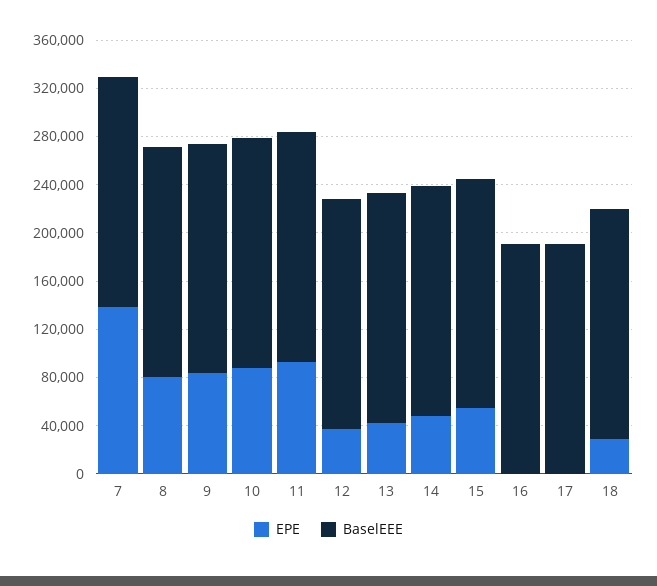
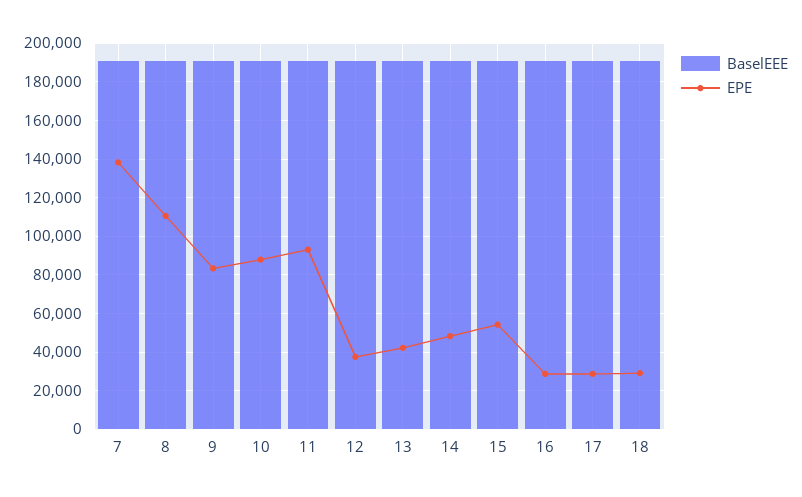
  {
    "EPE": {
      "7": 140000,
-     "8": 80000,
+     "8": 110000,
      "9": 85000,
      "10": 90000,
      "11": 95000,
      "12": 40000,
      "13": 40000,
      "14": 50000,
      "15": 55000,
-     "16": 0,
+     "16": 30000,
-     "17": 0,
+     "17": 30000,
      "18": 30000
    },
    "BaselEEE": {
      "7": 190000,
      "8": 190000,
      "9": 190000,
      "10": 190000,
      "11": 190000,
      "12": 190000,
      "13": 190000,
      "14": 190000,
      "15": 190000,
      "16": 190000,
      "17": 190000,
      "18": 190000
    }
  }

